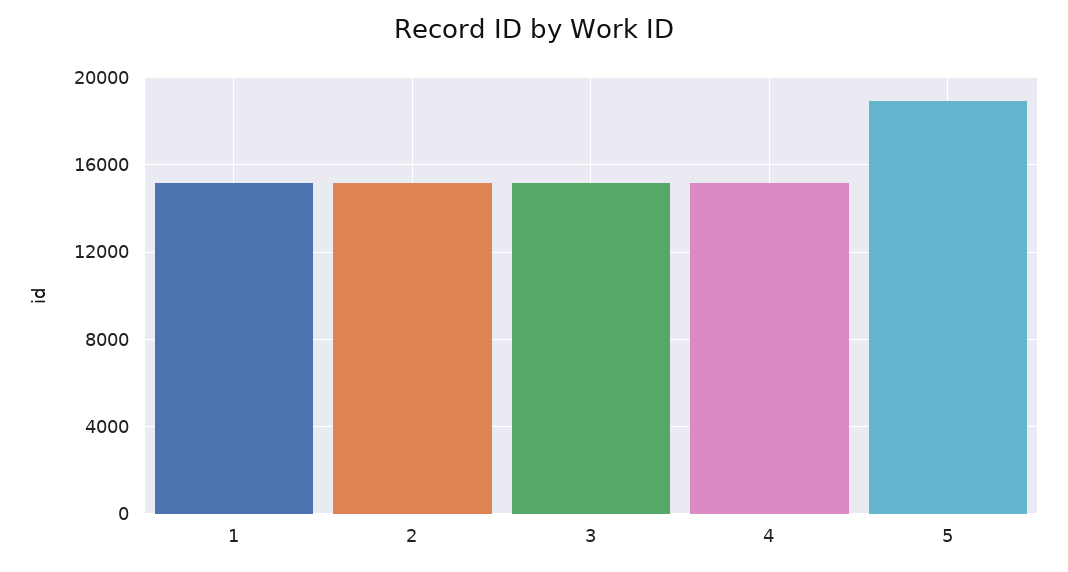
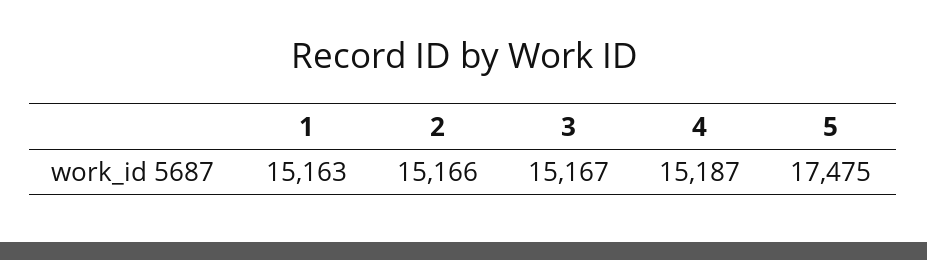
  {
    "1": 15163,
    "2": 15166,
    "3": 15167,
    "4": 15187,
-   "5": 19000
+   "5": 17475
  }

